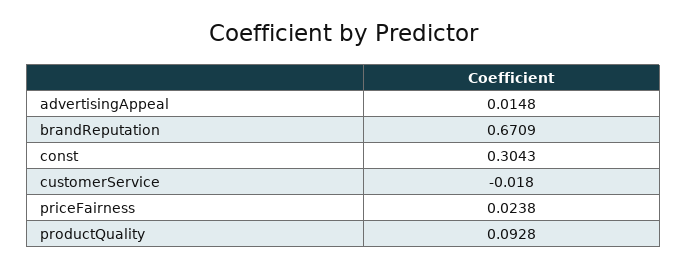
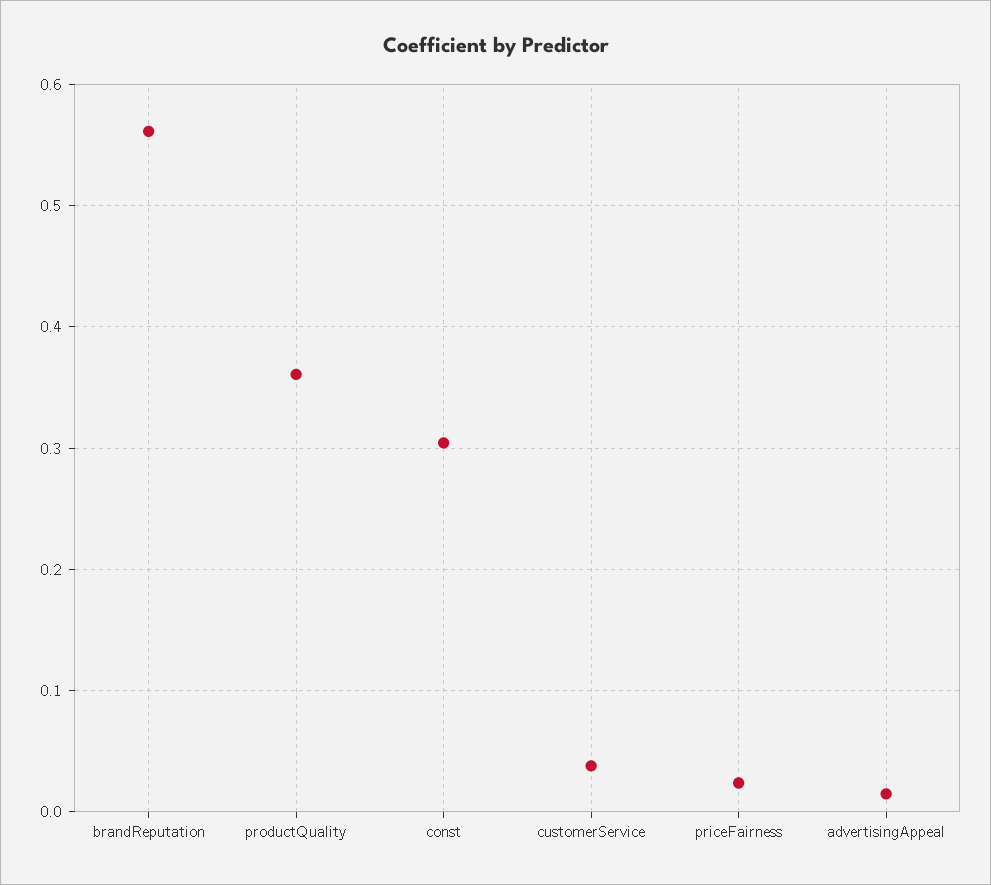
  {
    "advertisingAppeal": 0.0148,
-   "brandReputation": 0.6709,
+   "brandReputation": 0.56,
    "const": 0.3043,
-   "customerService": -0.018,
+   "customerService": 0.04,
    "priceFairness": 0.0238,
-   "productQuality": 0.0928
+   "productQuality": 0.36
  }

